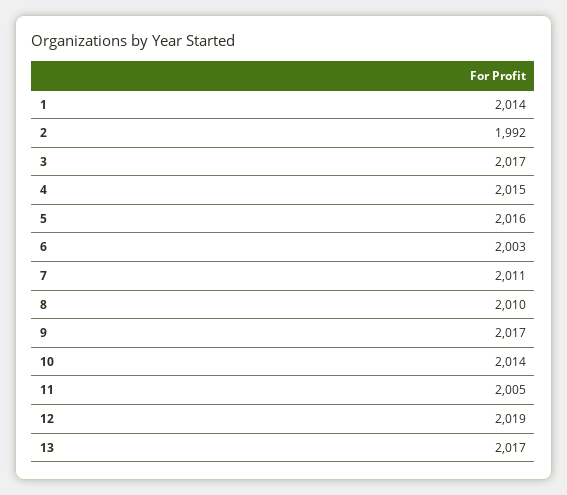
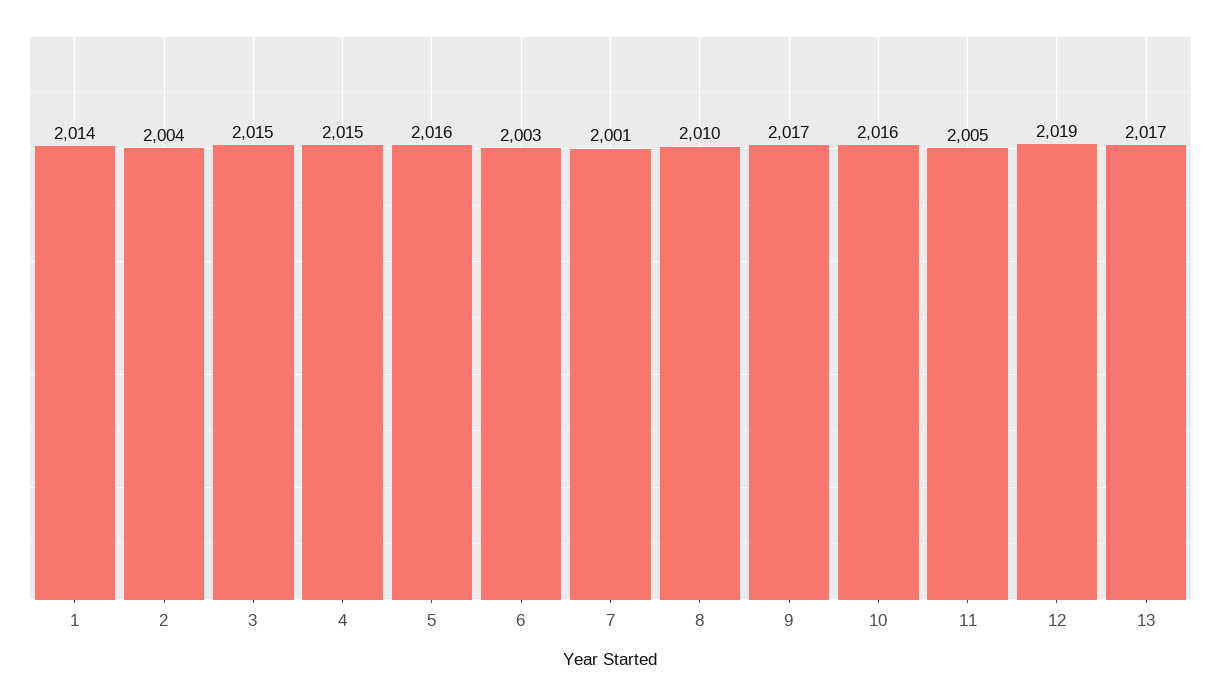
  {
    "1": 2014,
-   "2": 1992,
+   "2": 2004,
-   "3": 2017,
+   "3": 2015,
    "4": 2015,
    "5": 2016,
    "6": 2003,
-   "7": 2011,
+   "7": 2001,
    "8": 2010,
    "9": 2017,
-   "10": 2014,
+   "10": 2016,
    "11": 2005,
    "12": 2019,
    "13": 2017
  }

